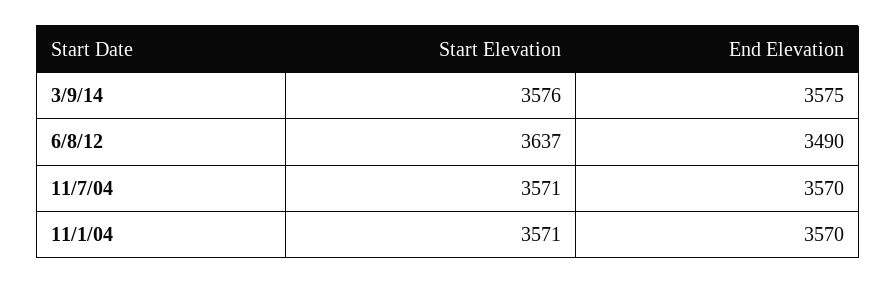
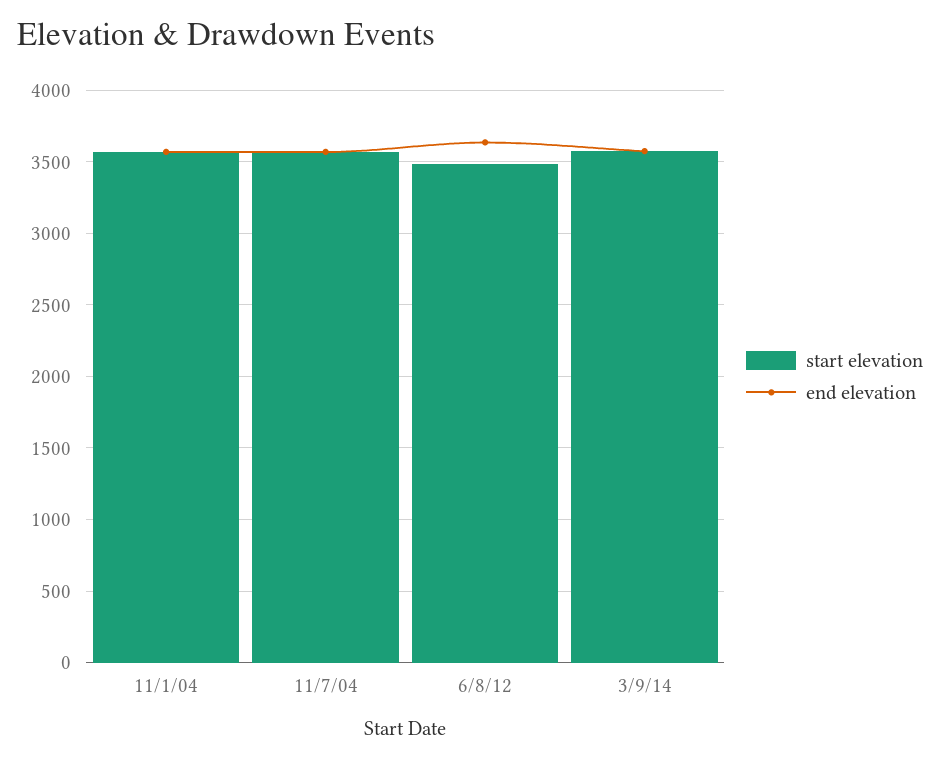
  {
    "Start Elevation": {
      "3/9/14": 3576,
-     "6/8/12": 3637,
+     "6/8/12": 3500,
      "11/7/04": 3571,
      "11/1/04": 3571
    },
    "End Elevation": {
      "3/9/14": 3575,
-     "6/8/12": 3490,
+     "6/8/12": 3650,
      "11/7/04": 3570,
      "11/1/04": 3570
    }
  }

